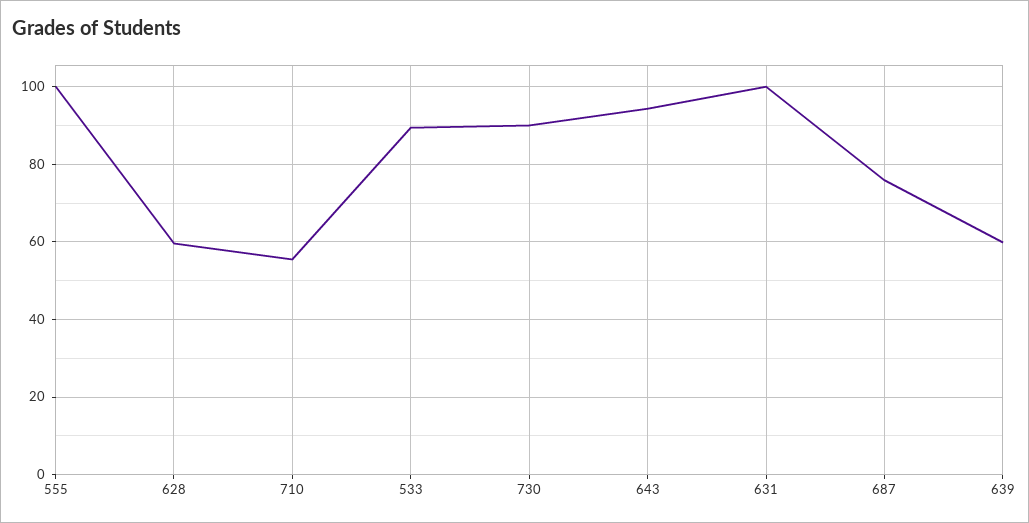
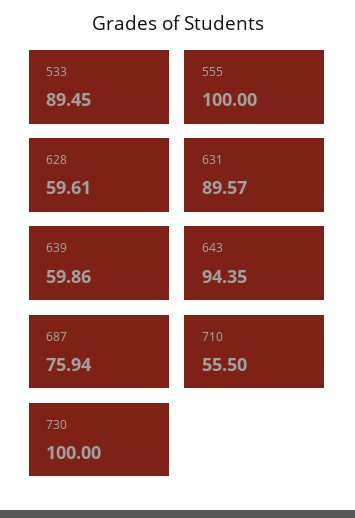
  {
    "555": 100,
    "628": 59.61,
    "710": 55.5,
    "533": 89.45,
-   "730": 90,
+   "730": 100,
    "643": 94.35,
-   "631": 100,
+   "631": 89.57,
    "687": 75.94,
    "639": 59.86
  }

